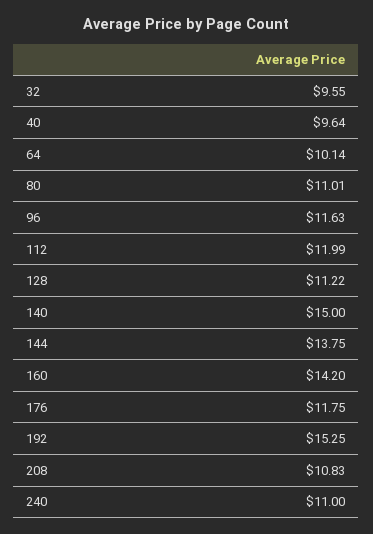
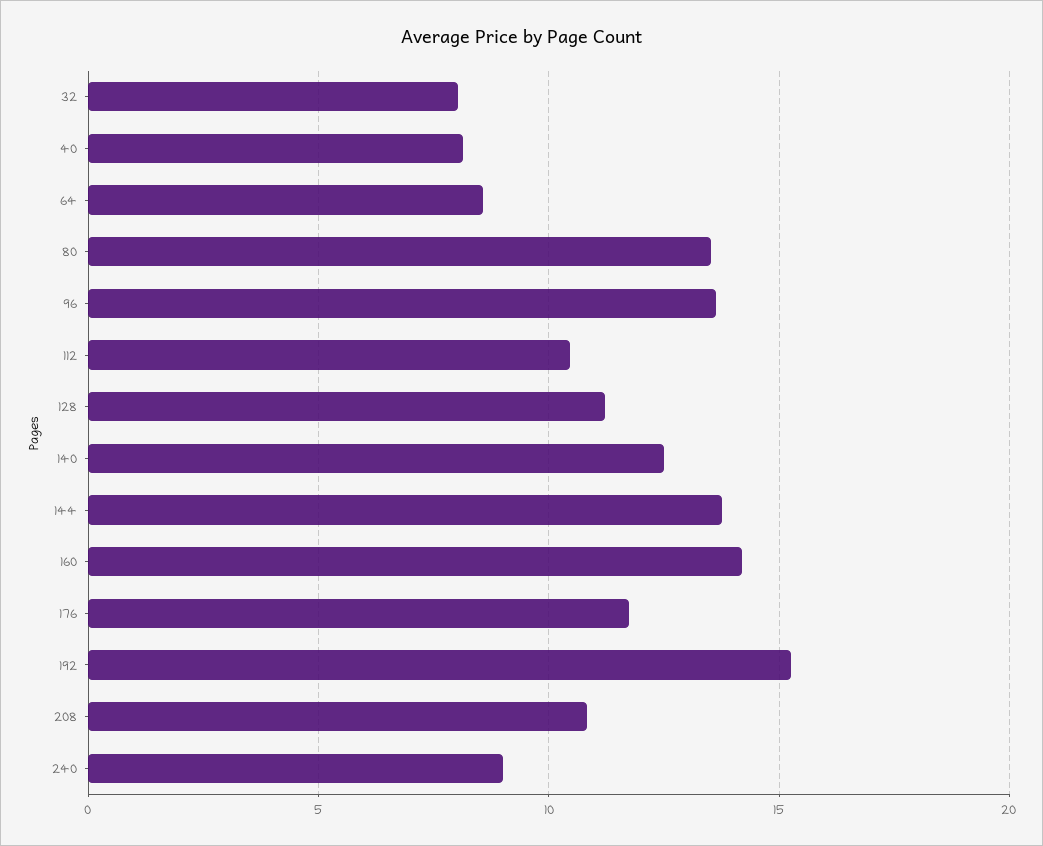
  {
-   "32": 9.55,
+   "32": 8,
-   "40": 9.64,
+   "40": 8,
-   "64": 10.14,
+   "64": 8.5,
-   "80": 11.01,
+   "80": 13.5,
-   "96": 11.63,
+   "96": 13.5,
-   "112": 11.99,
+   "112": 10.5,
    "128": 11.22,
-   "140": 15,
+   "140": 12.5,
    "144": 13.75,
    "160": 14.2,
    "176": 11.75,
    "192": 15.25,
    "208": 10.83,
-   "240": 11
+   "240": 9
  }

